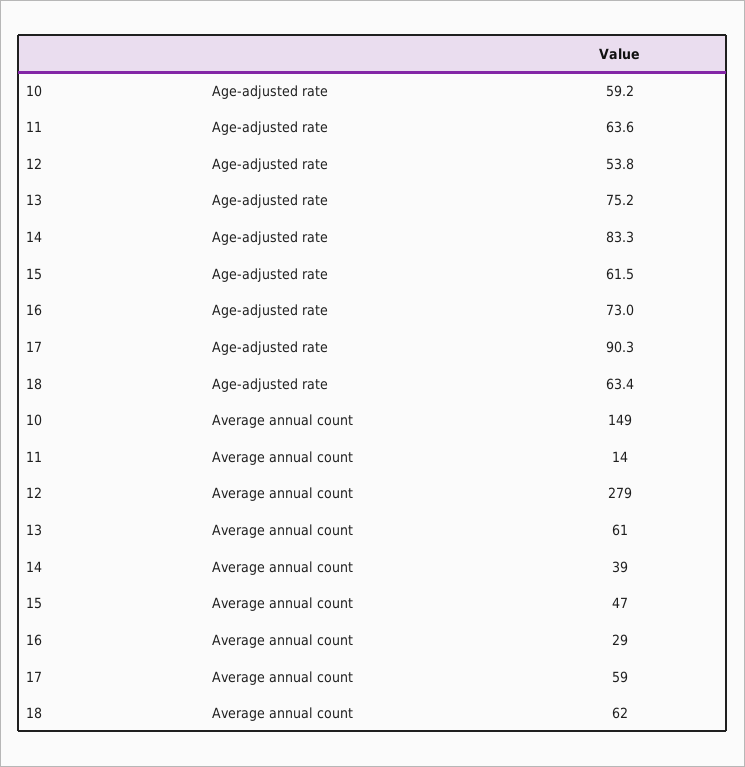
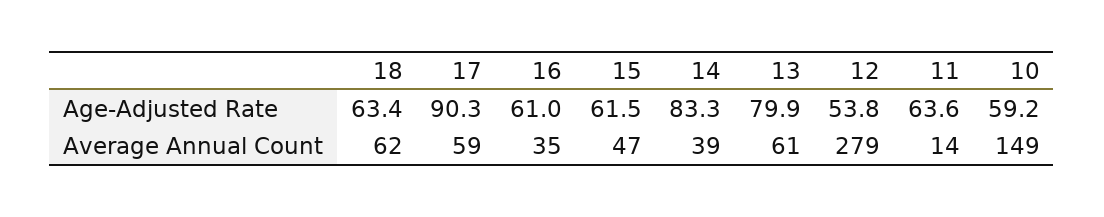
  {
    "10": {
      "Age-adjusted rate": 59.2,
      "Average annual count": 149
    },
    "11": {
      "Age-adjusted rate": 63.6,
      "Average annual count": 14
    },
    "12": {
      "Age-adjusted rate": 53.8,
      "Average annual count": 279
    },
    "13": {
-     "Age-adjusted rate": 75.2,
+     "Age-adjusted rate": 79.9,
      "Average annual count": 61
    },
    "14": {
      "Age-adjusted rate": 83.3,
      "Average annual count": 39
    },
    "15": {
      "Age-adjusted rate": 61.5,
      "Average annual count": 47
    },
    "16": {
-     "Age-adjusted rate": 73,
+     "Age-adjusted rate": 61,
-     "Average annual count": 29
+     "Average annual count": 35
    },
    "17": {
      "Age-adjusted rate": 90.3,
      "Average annual count": 59
    },
    "18": {
      "Age-adjusted rate": 63.4,
      "Average annual count": 62
    }
  }

